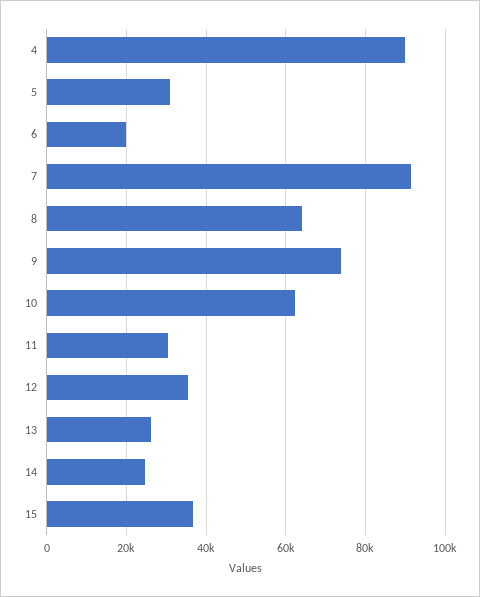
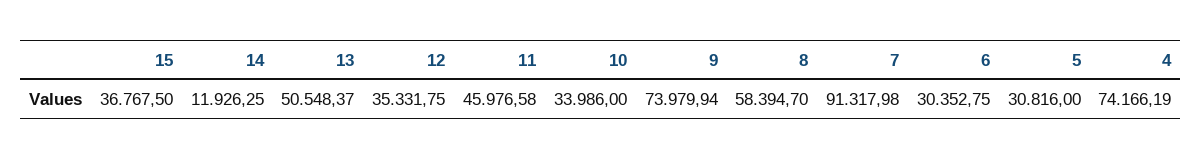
  {
-   "4": 90000,
+   "4": 74166.19,
    "5": 30816,
-   "6": 20000,
+   "6": 30352.75,
    "7": 91317.98,
-   "8": 64000,
+   "8": 58394.7,
    "9": 73979.94,
-   "10": 62000,
+   "10": 33986,
-   "11": 30000,
+   "11": 45976.58,
    "12": 35331.75,
-   "13": 26000,
+   "13": 50548.37,
-   "14": 24000,
+   "14": 11926.25,
    "15": 36767.5
  }

